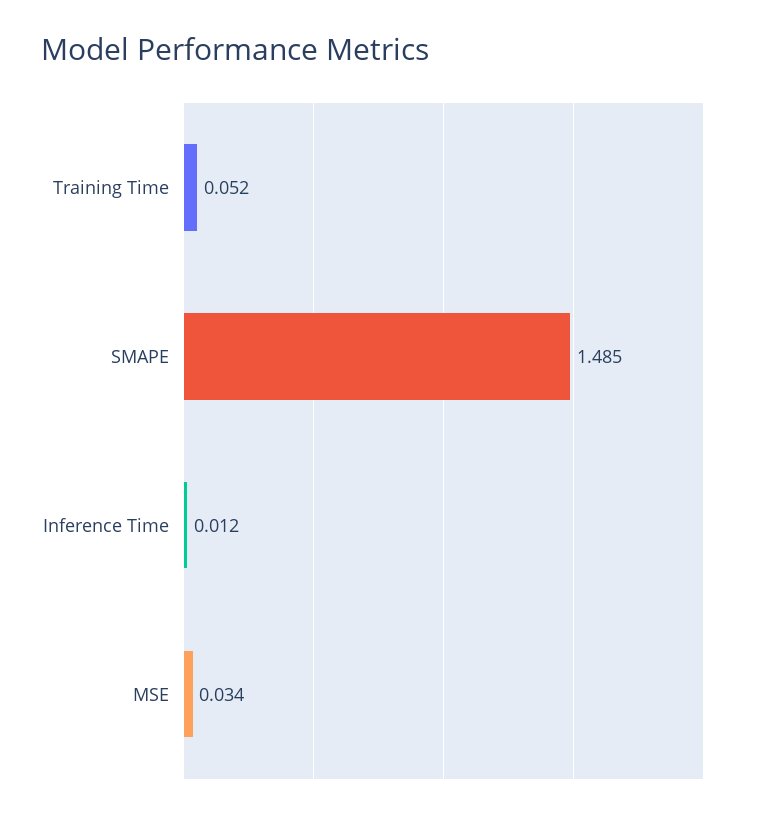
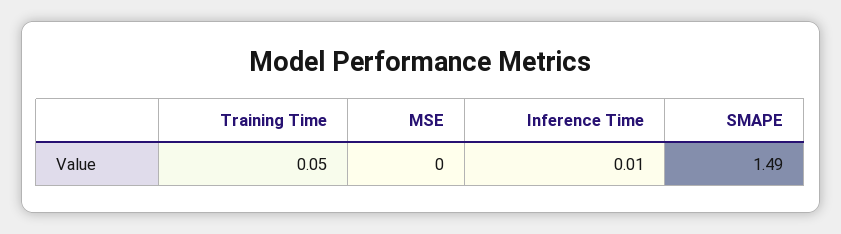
  {
    "Training Time": 0.052,
    "SMAPE": 1.485,
    "Inference Time": 0.012,
-   "MSE": 0.034
+   "MSE": 0
  }

